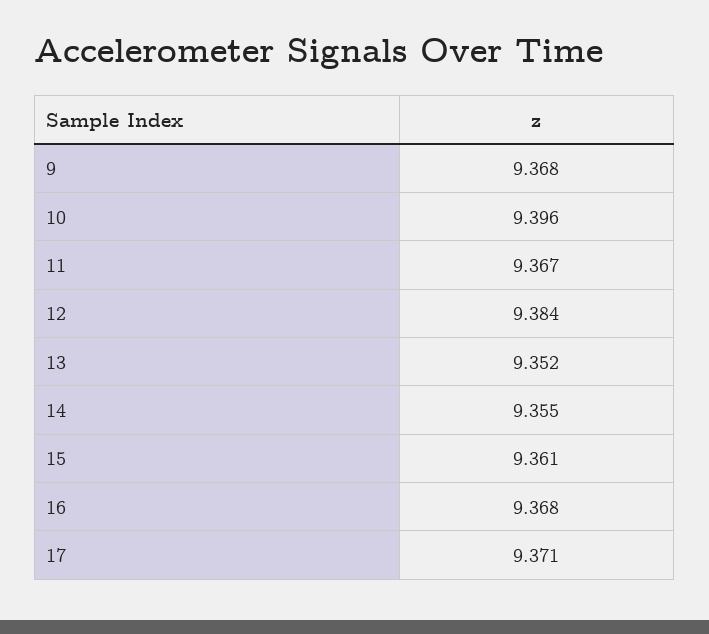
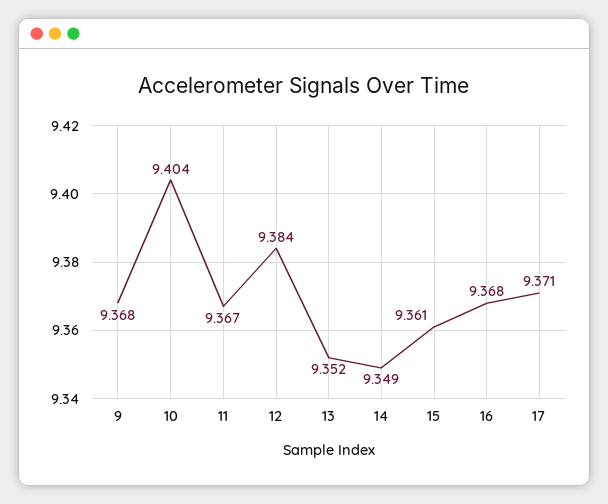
  {
    "9": 9.368,
-   "10": 9.396,
+   "10": 9.404,
    "11": 9.367,
    "12": 9.384,
    "13": 9.352,
-   "14": 9.355,
+   "14": 9.349,
    "15": 9.361,
    "16": 9.368,
    "17": 9.371
  }

